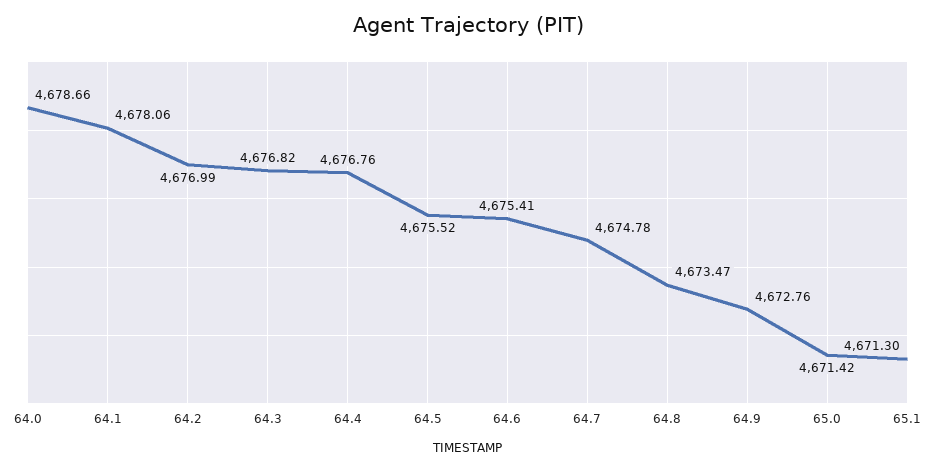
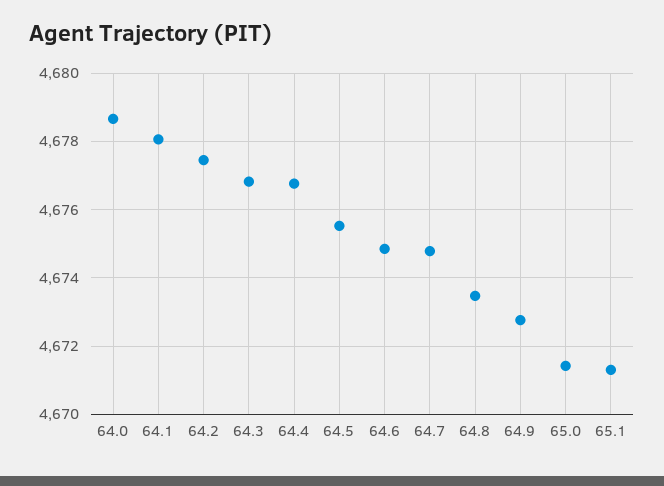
  {
    "64.0": 4678.66,
    "64.1": 4678.06,
-   "64.2": 4676.99,
+   "64.2": 4677.4,
    "64.3": 4676.82,
    "64.4": 4676.76,
    "64.5": 4675.52,
-   "64.6": 4675.41,
+   "64.6": 4674.8,
    "64.7": 4674.78,
    "64.8": 4673.47,
    "64.9": 4672.76,
    "65.0": 4671.42,
    "65.1": 4671.3
  }

